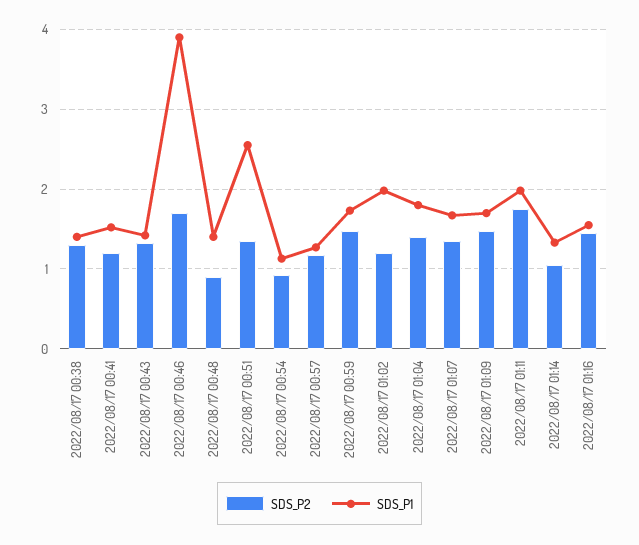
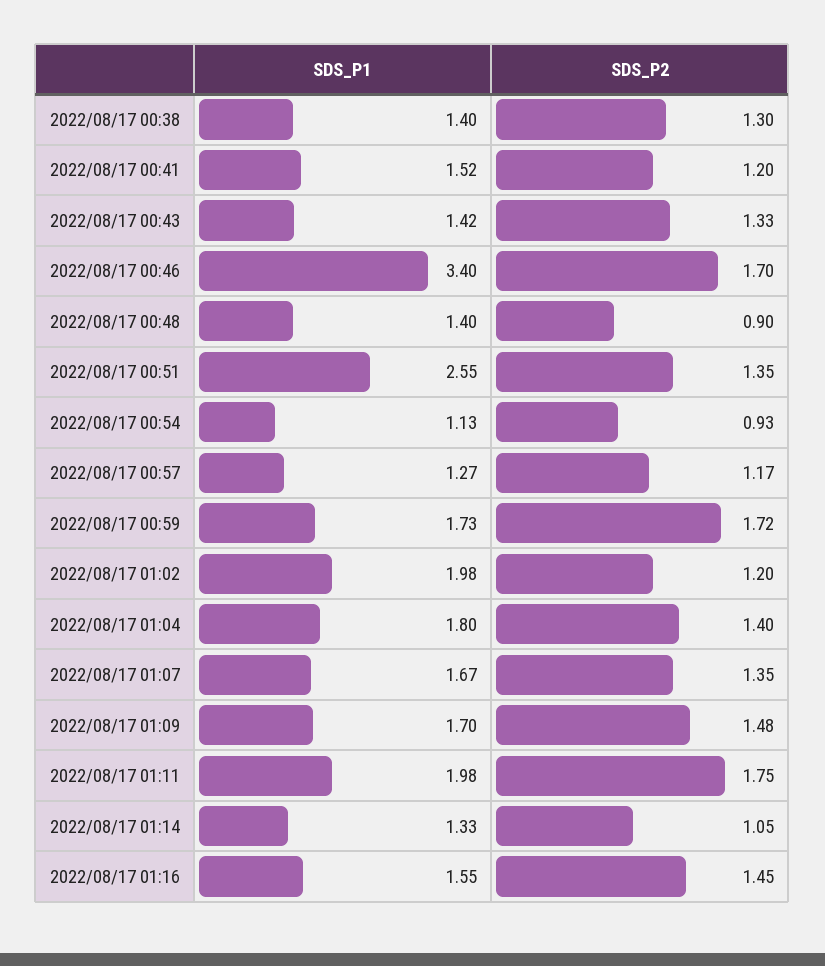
  {
    "SDS_P2": {
      "2022/08/17 00:38": 1.3,
      "2022/08/17 00:41": 1.2,
      "2022/08/17 00:43": 1.33,
      "2022/08/17 00:46": 1.7,
      "2022/08/17 00:48": 0.9,
      "2022/08/17 00:51": 1.35,
      "2022/08/17 00:54": 0.93,
      "2022/08/17 00:57": 1.17,
-     "2022/08/17 00:59": 1.5,
+     "2022/08/17 00:59": 1.72,
      "2022/08/17 01:02": 1.2,
      "2022/08/17 01:04": 1.4,
      "2022/08/17 01:07": 1.35,
      "2022/08/17 01:09": 1.48,
      "2022/08/17 01:11": 1.75,
      "2022/08/17 01:14": 1.05,
      "2022/08/17 01:16": 1.45
    },
    "SDS_P1": {
      "2022/08/17 00:38": 1.4,
      "2022/08/17 00:41": 1.52,
      "2022/08/17 00:43": 1.42,
-     "2022/08/17 00:46": 3.9,
+     "2022/08/17 00:46": 3.4,
      "2022/08/17 00:48": 1.4,
      "2022/08/17 00:51": 2.55,
      "2022/08/17 00:54": 1.13,
      "2022/08/17 00:57": 1.27,
      "2022/08/17 00:59": 1.73,
      "2022/08/17 01:02": 1.98,
      "2022/08/17 01:04": 1.8,
      "2022/08/17 01:07": 1.67,
      "2022/08/17 01:09": 1.7,
      "2022/08/17 01:11": 1.98,
      "2022/08/17 01:14": 1.33,
      "2022/08/17 01:16": 1.55
    }
  }

